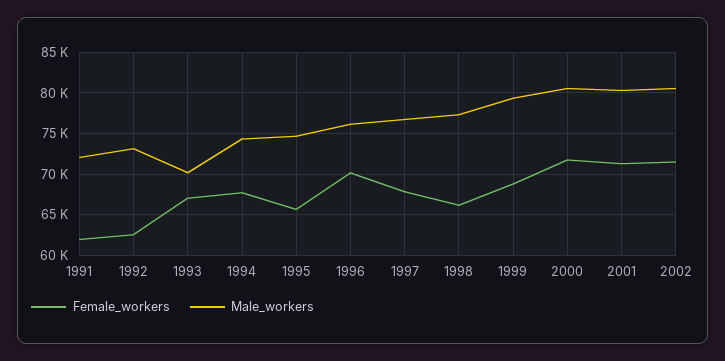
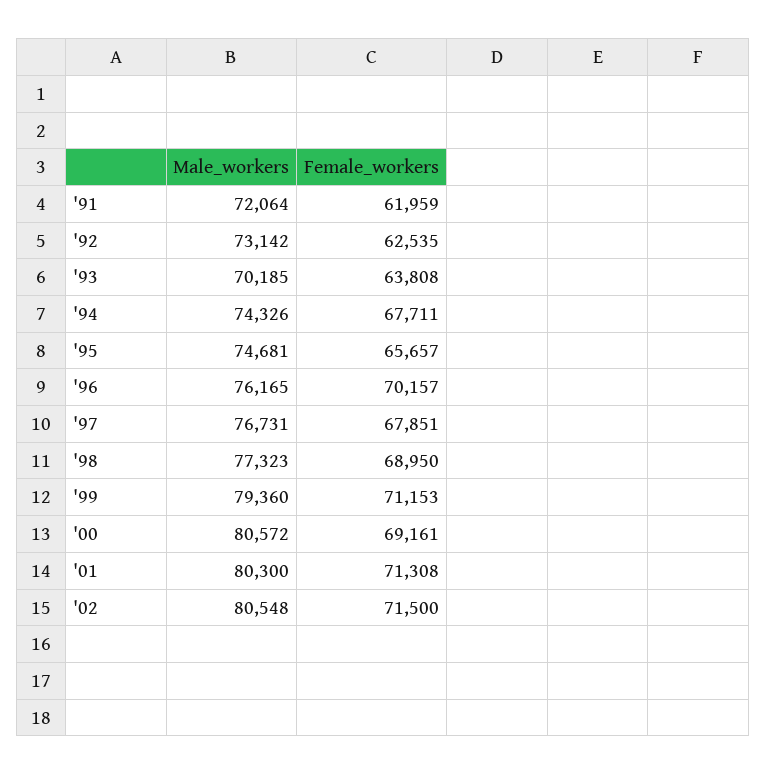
  {
    "Female_workers": {
      "1991": 61959,
      "1992": 62535,
-     "1993": 67000,
+     "1993": 63808,
      "1994": 67711,
      "1995": 65657,
      "1996": 70157,
      "1997": 67851,
-     "1998": 66000,
+     "1998": 68950,
-     "1999": 69000,
+     "1999": 71153,
-     "2000": 72000,
+     "2000": 69161,
      "2001": 71308,
      "2002": 71500
    },
    "Male_workers": {
      "1991": 72064,
      "1992": 73142,
      "1993": 70185,
      "1994": 74326,
      "1995": 74681,
      "1996": 76165,
      "1997": 76731,
      "1998": 77323,
      "1999": 79360,
      "2000": 80572,
      "2001": 80300,
      "2002": 80548
    }
  }

